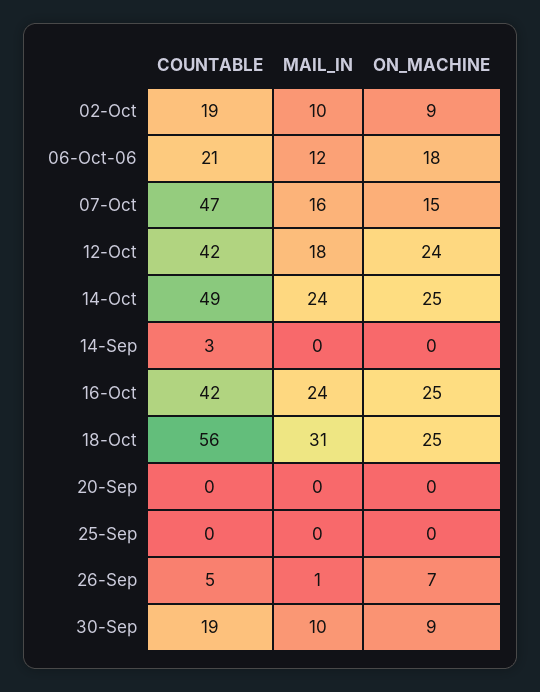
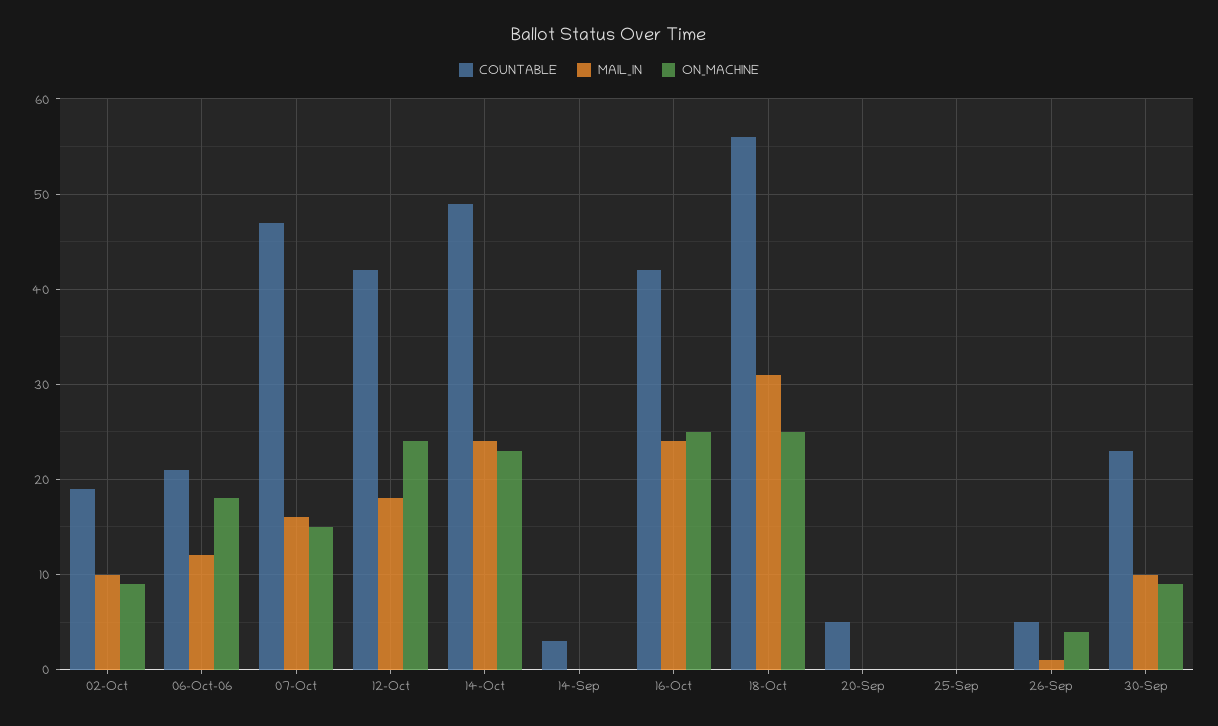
  {
    "COUNTABLE": {
      "02-Oct": 19,
      "06-Oct-06": 21,
      "07-Oct": 47,
      "12-Oct": 42,
      "14-Oct": 49,
      "14-Sep": 3,
      "16-Oct": 42,
      "18-Oct": 56,
-     "20-Sep": 0,
+     "20-Sep": 5,
      "25-Sep": 0,
      "26-Sep": 5,
-     "30-Sep": 19
+     "30-Sep": 23
    },
    "MAIL_IN": {
      "02-Oct": 10,
      "06-Oct-06": 12,
      "07-Oct": 16,
      "12-Oct": 18,
      "14-Oct": 24,
      "14-Sep": 0,
      "16-Oct": 24,
      "18-Oct": 31,
      "20-Sep": 0,
      "25-Sep": 0,
      "26-Sep": 1,
      "30-Sep": 10
    },
    "ON_MACHINE": {
      "02-Oct": 9,
      "06-Oct-06": 18,
      "07-Oct": 15,
      "12-Oct": 24,
-     "14-Oct": 25,
+     "14-Oct": 23,
      "14-Sep": 0,
      "16-Oct": 25,
      "18-Oct": 25,
      "20-Sep": 0,
      "25-Sep": 0,
-     "26-Sep": 7,
+     "26-Sep": 4,
      "30-Sep": 9
    }
  }

